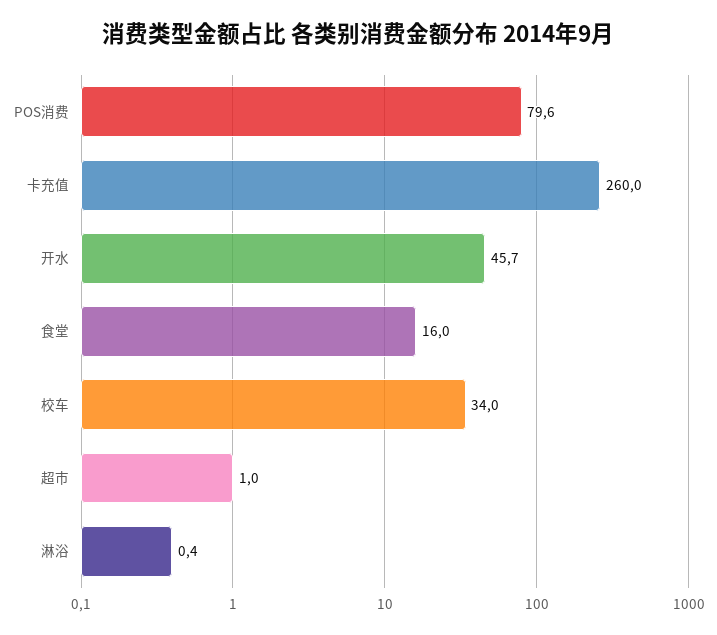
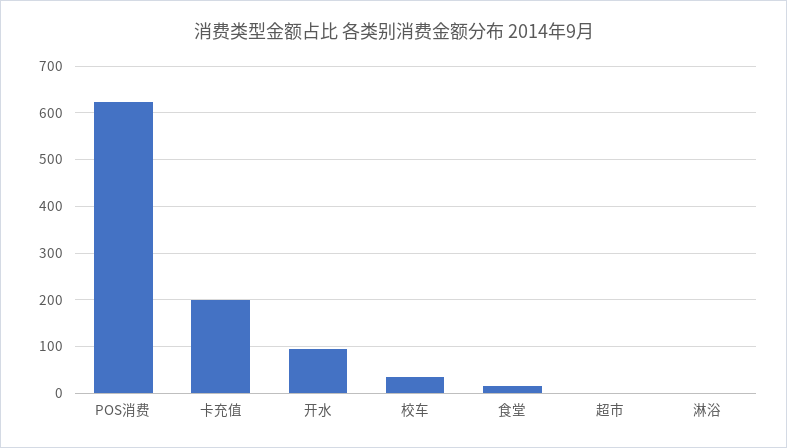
  {
-   "POS消费": 79.6,
+   "POS消费": 620,
-   "卡充值": 260,
+   "卡充值": 200,
-   "开水": 45.7,
+   "开水": 100,
    "食堂": 16,
    "校车": 34,
    "超市": 1,
    "淋浴": 0.4
  }

